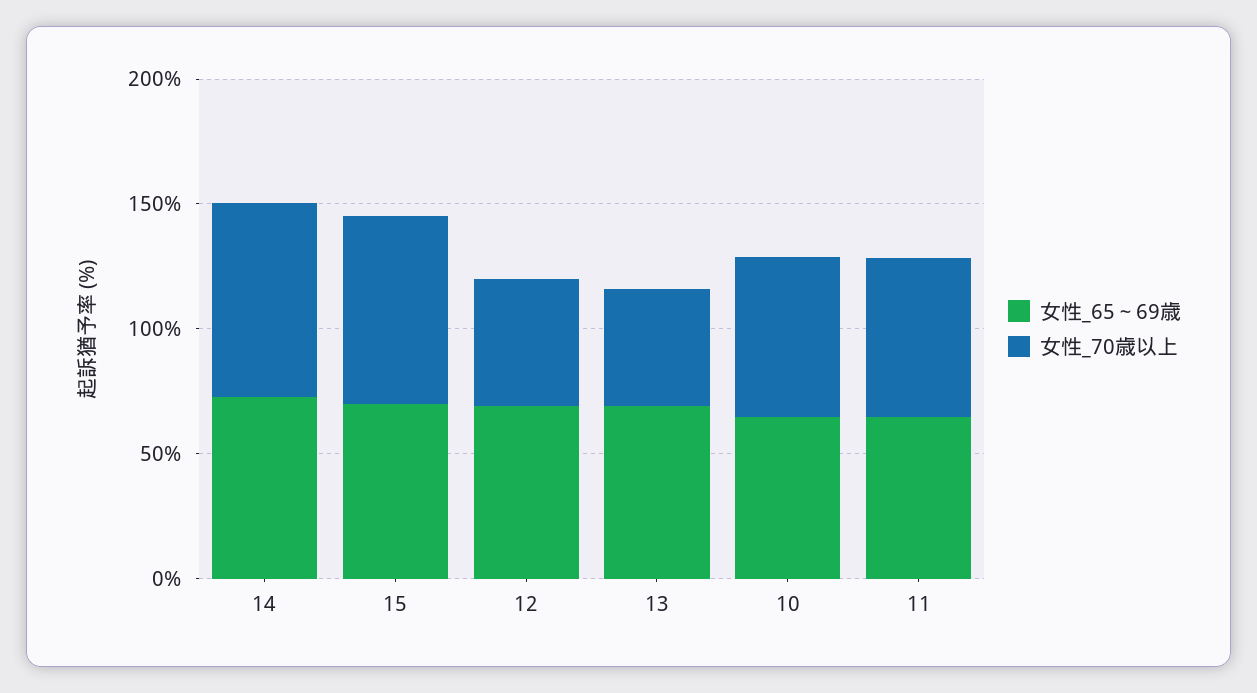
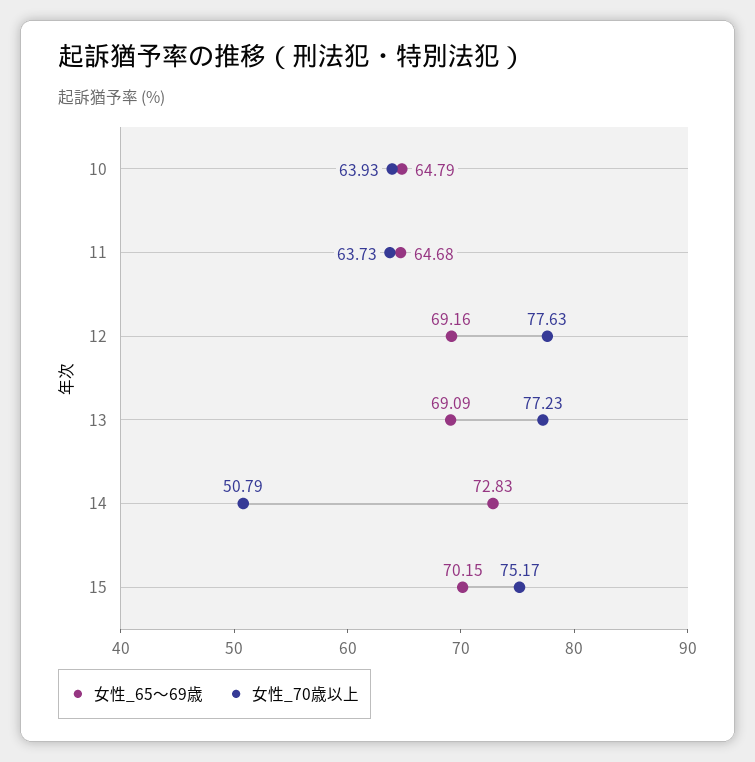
  {
    "女性_65～69歳": {
      "14": 72.83,
      "15": 70.15,
      "12": 69.16,
      "13": 69.09,
      "10": 64.79,
      "11": 64.68
    },
    "女性_70歳以上": {
-     "14": 80,
+     "14": 50.79,
      "15": 75.17,
-     "12": 50,
+     "12": 77.63,
-     "13": 50,
+     "13": 77.23,
      "10": 63.93,
      "11": 63.73
    }
  }

